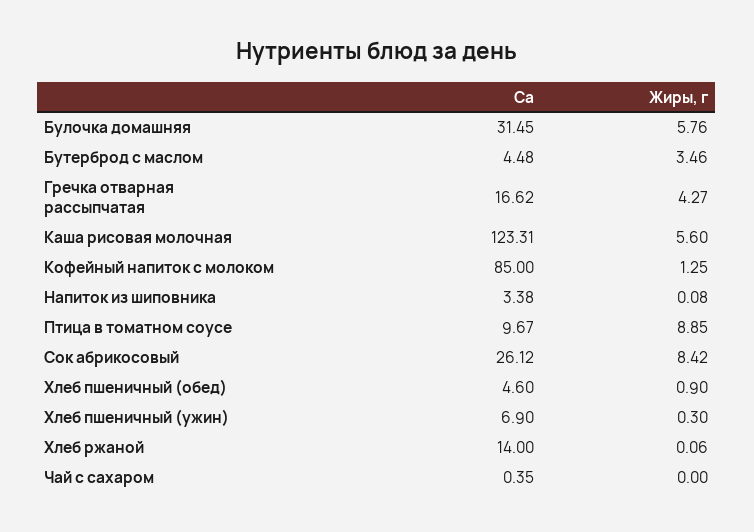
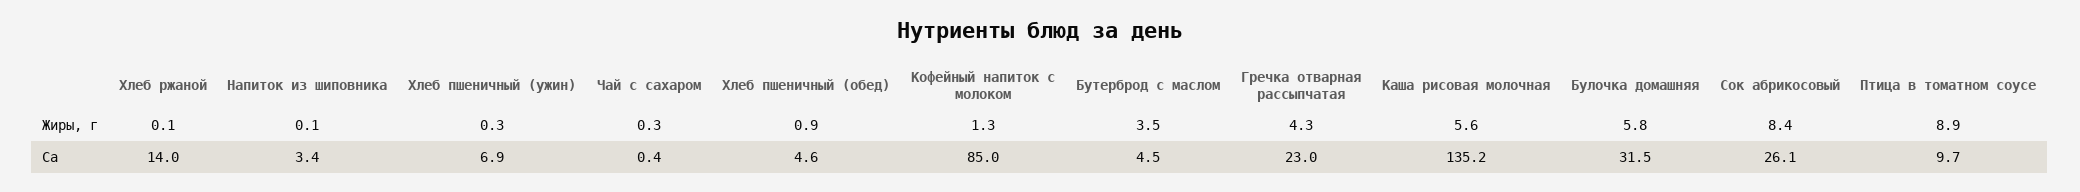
  {
    "Ca": {
      "Булочка домашняя": 31.45,
      "Бутерброд с маслом": 4.48,
-     "Гречка отварная рассыпчатая": 16.62,
+     "Гречка отварная рассыпчатая": 23,
-     "Каша рисовая молочная": 123.31,
+     "Каша рисовая молочная": 135.2,
      "Кофейный напиток с молоком": 85,
      "Напиток из шиповника": 3.38,
      "Птица в томатном соусе": 9.67,
      "Сок абрикосовый": 26.12,
      "Хлеб пшеничный (обед)": 4.6,
      "Хлеб пшеничный (ужин)": 6.9,
      "Хлеб ржаной": 14,
      "Чай с сахаром": 0.35
    },
    "Жиры, г": {
      "Булочка домашняя": 5.76,
      "Бутерброд с маслом": 3.46,
      "Гречка отварная рассыпчатая": 4.27,
      "Каша рисовая молочная": 5.6,
      "Кофейный напиток с молоком": 1.25,
      "Напиток из шиповника": 0.08,
      "Птица в томатном соусе": 8.85,
      "Сок абрикосовый": 8.42,
      "Хлеб пшеничный (обед)": 0.9,
      "Хлеб пшеничный (ужин)": 0.3,
      "Хлеб ржаной": 0.06,
-     "Чай с сахаром": 0
+     "Чай с сахаром": 0.3
    }
  }

